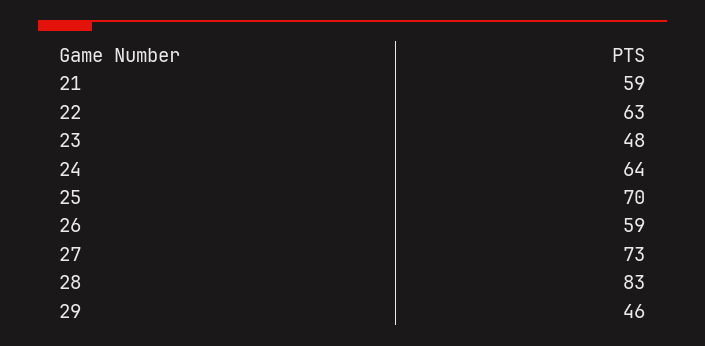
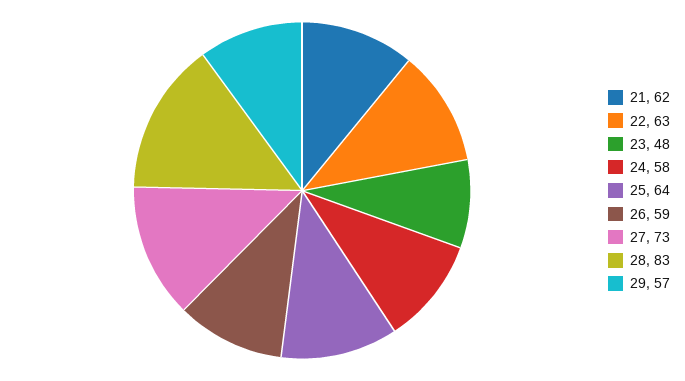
  {
-   "21": 59,
+   "21": 62,
    "22": 63,
    "23": 48,
-   "24": 64,
+   "24": 58,
-   "25": 70,
+   "25": 64,
    "26": 59,
    "27": 73,
    "28": 83,
-   "29": 46
+   "29": 57
  }

